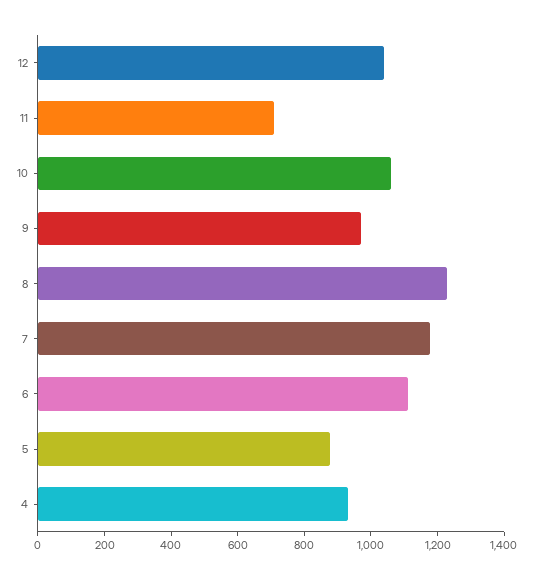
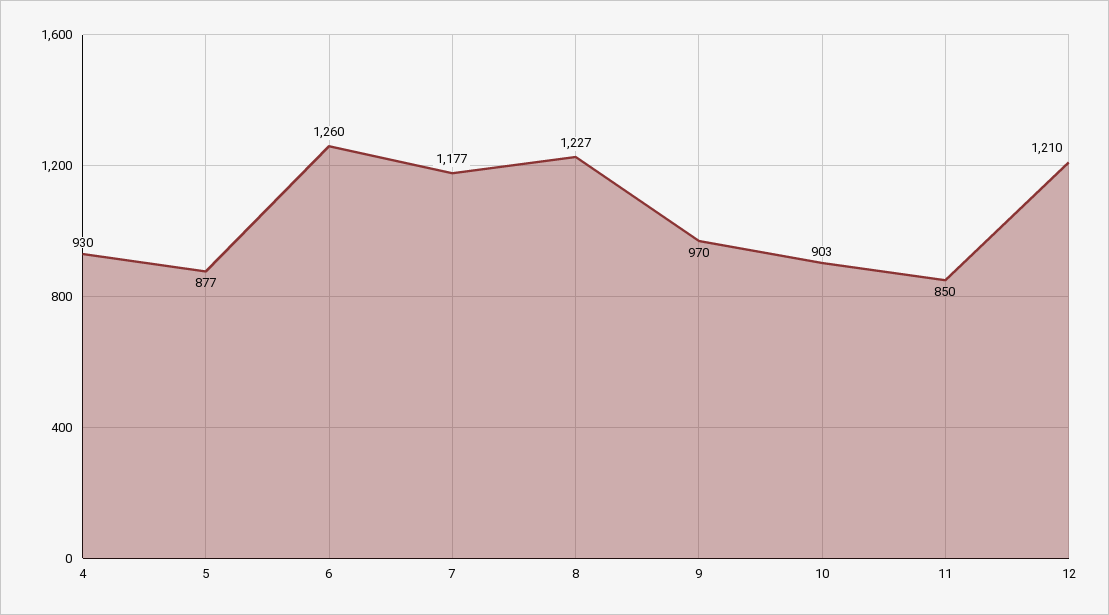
  {
-   "12": 1050,
+   "12": 1210,
-   "11": 700,
+   "11": 850,
-   "10": 1050,
+   "10": 903,
    "9": 970,
    "8": 1227,
    "7": 1177,
-   "6": 1100,
+   "6": 1260,
    "5": 877,
    "4": 930
  }

